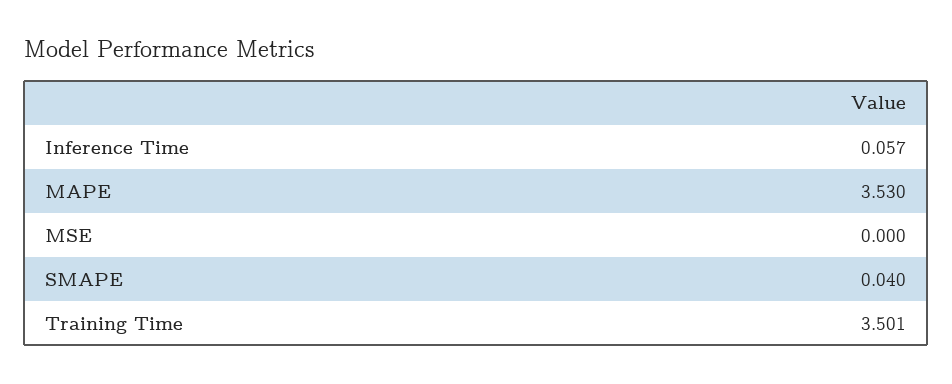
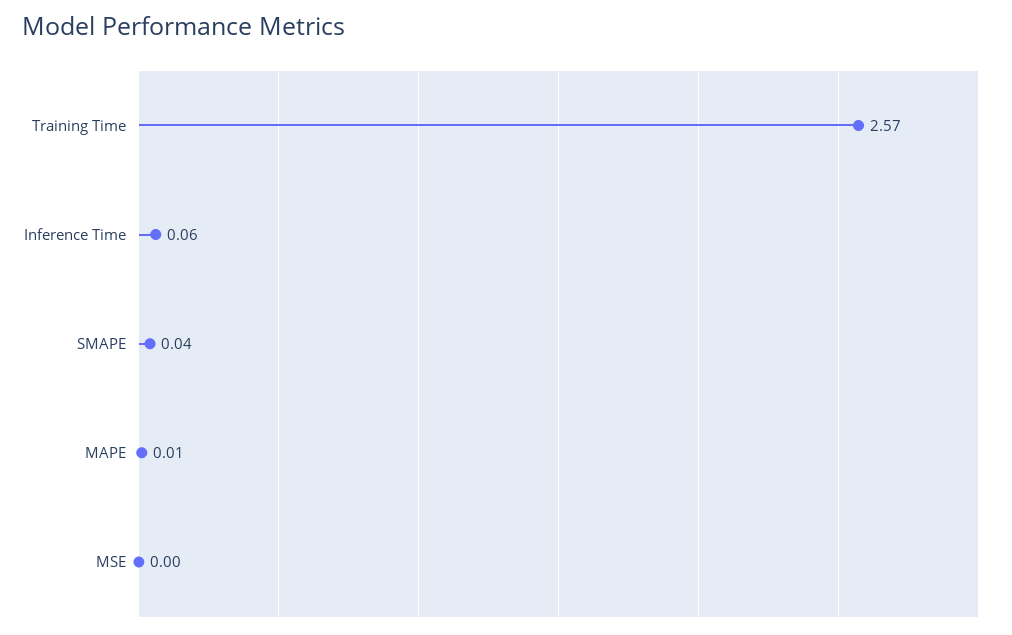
  {
    "Inference Time": 0.057,
-   "MAPE": 3.53,
+   "MAPE": 0.01,
    "MSE": 0,
    "SMAPE": 0.04,
-   "Training Time": 3.501
+   "Training Time": 2.57
  }

